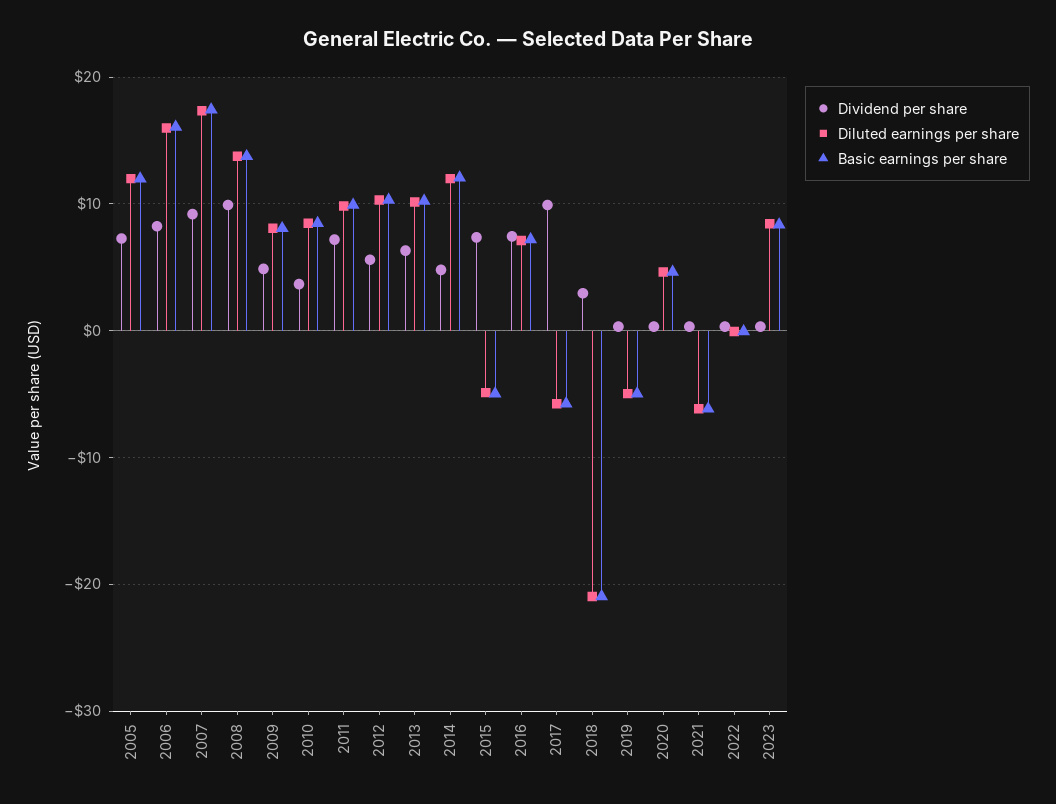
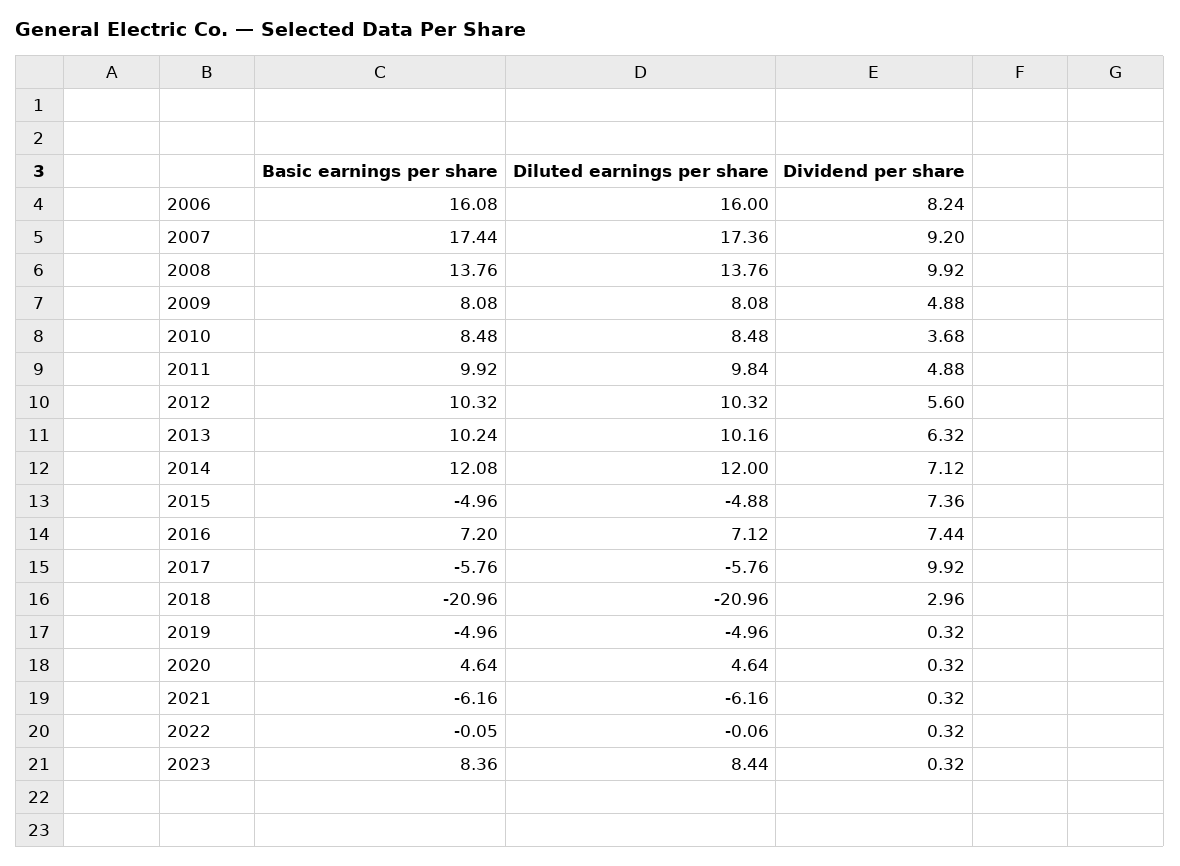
  {
    "Dividend per share": {
-     "2005": 7,
      "2006": 8.24,
      "2007": 9.2,
      "2008": 9.92,
      "2009": 4.88,
      "2010": 3.68,
-     "2011": 7,
+     "2011": 4.88,
      "2012": 5.6,
      "2013": 6.32,
-     "2014": 5,
+     "2014": 7.12,
      "2015": 7.36,
      "2016": 7.44,
      "2017": 9.92,
      "2018": 2.96,
      "2019": 0.32,
      "2020": 0.32,
      "2021": 0.32,
      "2022": 0.32,
      "2023": 0.32
    },
    "Diluted earnings per share": {
-     "2005": 12,
      "2006": 16,
      "2007": 17.36,
      "2008": 13.76,
      "2009": 8.08,
      "2010": 8.48,
      "2011": 9.84,
      "2012": 10.32,
      "2013": 10.16,
      "2014": 12,
      "2015": -4.88,
      "2016": 7.12,
      "2017": -5.76,
      "2018": -20.96,
      "2019": -4.96,
      "2020": 4.64,
      "2021": -6.16,
      "2022": -0.06,
      "2023": 8.44
    },
    "Basic earnings per share": {
-     "2005": 12,
      "2006": 16.08,
      "2007": 17.44,
      "2008": 13.76,
      "2009": 8.08,
      "2010": 8.48,
      "2011": 9.92,
      "2012": 10.32,
      "2013": 10.24,
      "2014": 12.08,
      "2015": -4.96,
      "2016": 7.2,
      "2017": -5.76,
      "2018": -20.96,
      "2019": -4.96,
      "2020": 4.64,
      "2021": -6.16,
      "2022": -0.05,
      "2023": 8.36
    }
  }

